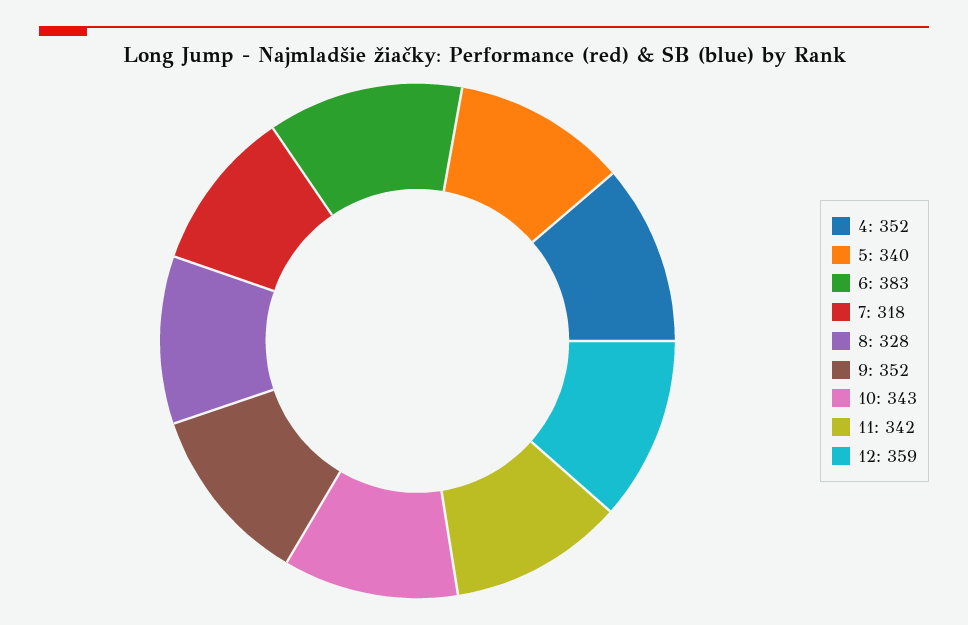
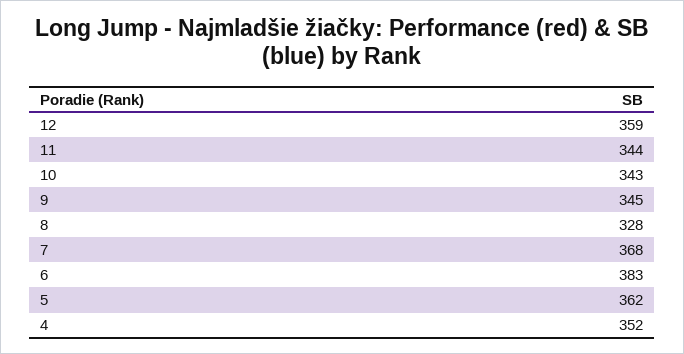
  {
    "4": 352,
-   "5": 340,
+   "5": 362,
    "6": 383,
-   "7": 318,
+   "7": 368,
    "8": 328,
-   "9": 352,
+   "9": 345,
    "10": 343,
-   "11": 342,
+   "11": 344,
    "12": 359
  }

